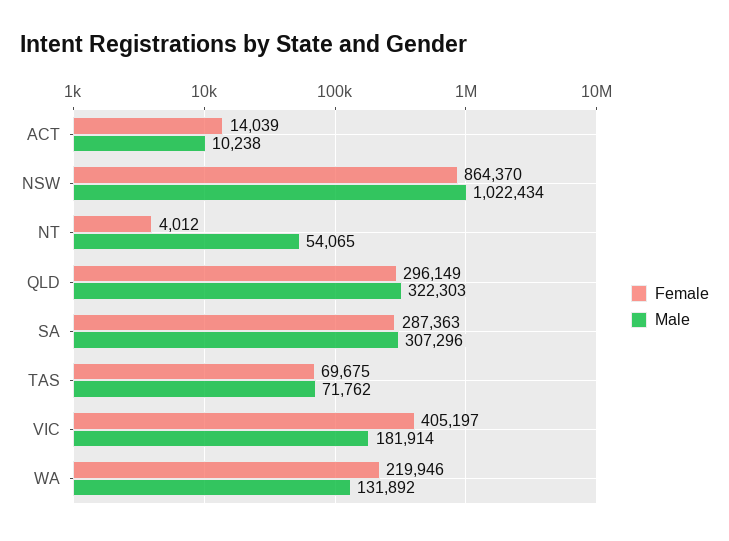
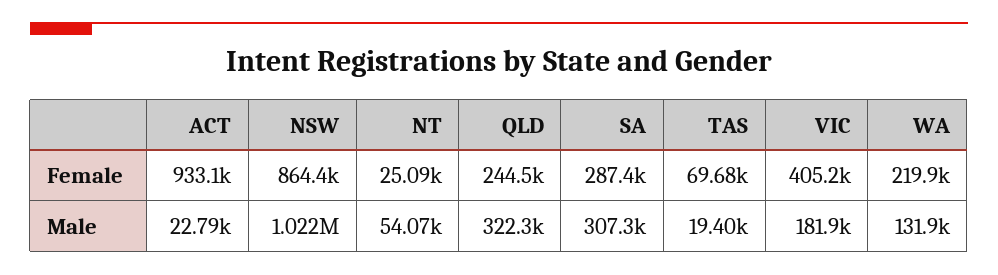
  {
    "Female": {
-     "ACT": 14039,
+     "ACT": 933100,
      "NSW": 864370,
-     "NT": 4012,
+     "NT": 25090,
-     "QLD": 296149,
+     "QLD": 244500,
      "SA": 287363,
      "TAS": 69675,
      "VIC": 405197,
      "WA": 219946
    },
    "Male": {
-     "ACT": 10238,
+     "ACT": 22790,
      "NSW": 1022434,
      "NT": 54065,
      "QLD": 322303,
      "SA": 307296,
-     "TAS": 71762,
+     "TAS": 19400,
      "VIC": 181914,
      "WA": 131892
    }
  }

